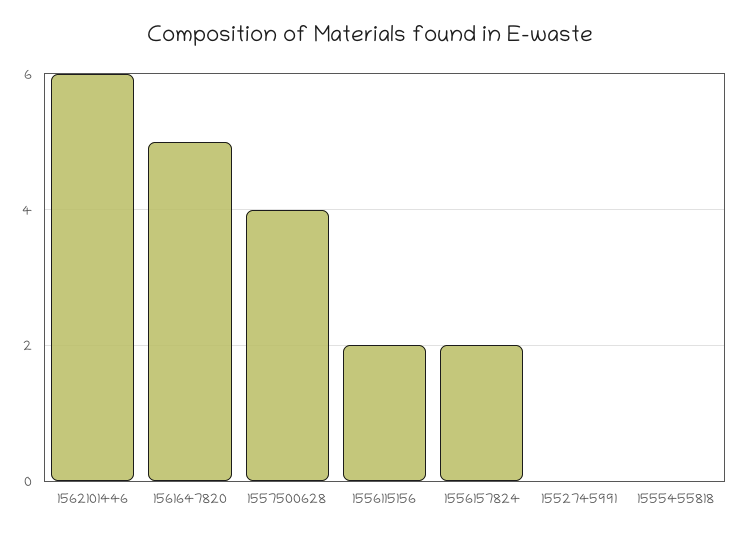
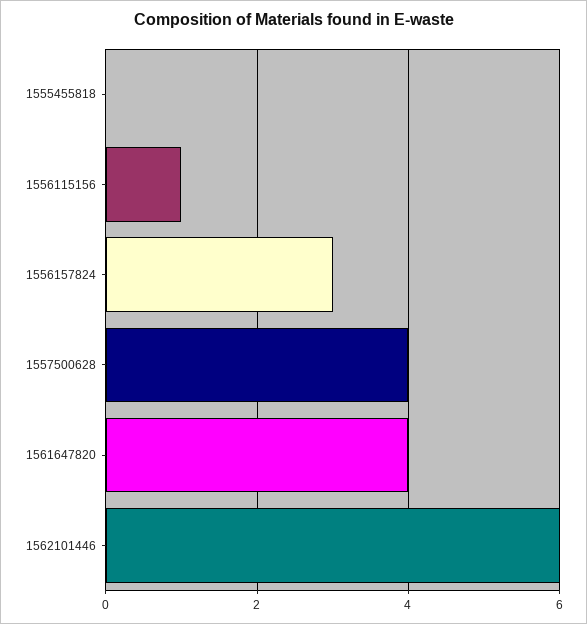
  {
    "1562101446": 6,
-   "1561647820": 5,
+   "1561647820": 4,
    "1557500628": 4,
-   "1556115156": 2,
+   "1556115156": 1,
-   "1556157824": 2,
+   "1556157824": 3,
-   "1552745991": 0,
    "1555455818": 0
  }

